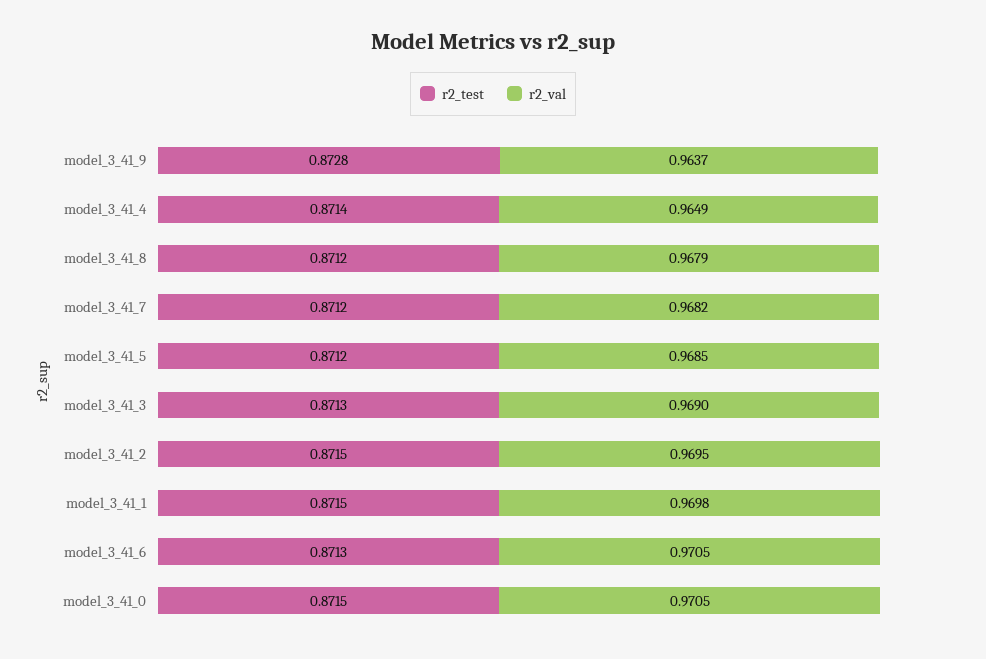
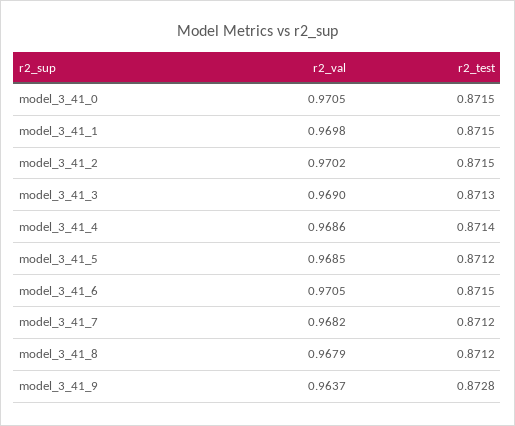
  {
    "r2_test": {
      "model_3_41_9": 0.8728,
      "model_3_41_4": 0.8714,
      "model_3_41_8": 0.8712,
      "model_3_41_7": 0.8712,
      "model_3_41_5": 0.8712,
      "model_3_41_3": 0.8713,
      "model_3_41_2": 0.8715,
      "model_3_41_1": 0.8715,
-     "model_3_41_6": 0.8713,
+     "model_3_41_6": 0.8715,
      "model_3_41_0": 0.8715
    },
    "r2_val": {
      "model_3_41_9": 0.9637,
-     "model_3_41_4": 0.9649,
+     "model_3_41_4": 0.9686,
      "model_3_41_8": 0.9679,
      "model_3_41_7": 0.9682,
      "model_3_41_5": 0.9685,
      "model_3_41_3": 0.969,
-     "model_3_41_2": 0.9695,
+     "model_3_41_2": 0.9702,
      "model_3_41_1": 0.9698,
      "model_3_41_6": 0.9705,
      "model_3_41_0": 0.9705
    }
  }

